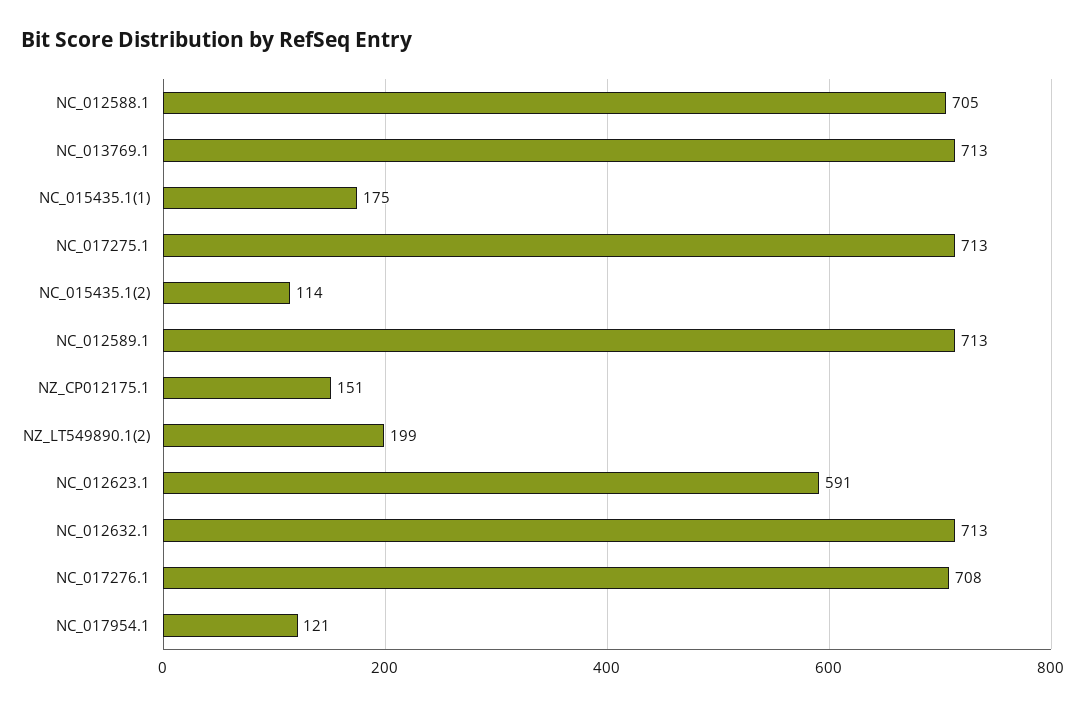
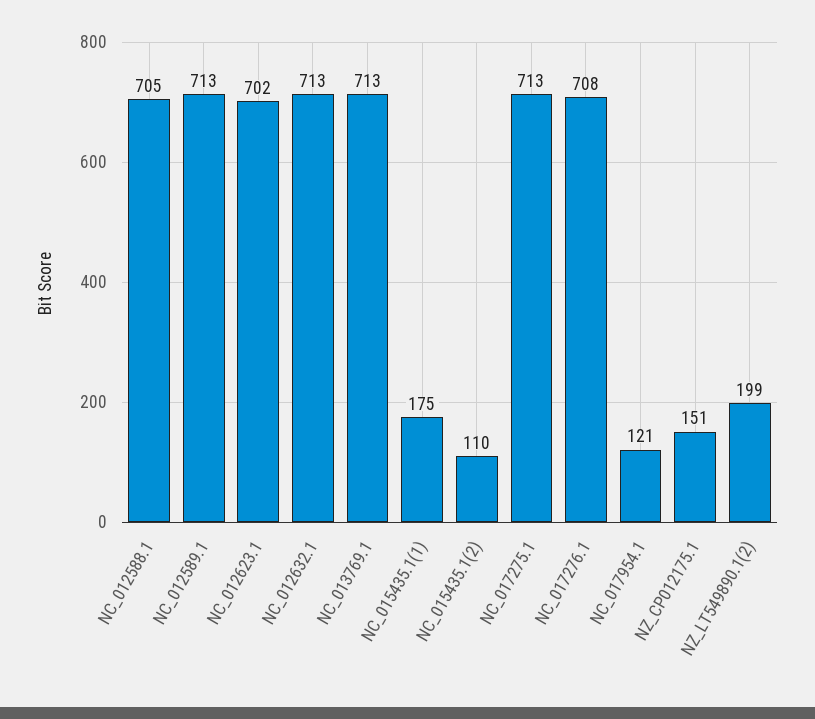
  {
    "NC_012588.1": 705,
    "NC_013769.1": 713,
    "NC_015435.1(1)": 175,
    "NC_017275.1": 713,
-   "NC_015435.1(2)": 114,
+   "NC_015435.1(2)": 110,
    "NC_012589.1": 713,
    "NZ_CP012175.1": 151,
    "NZ_LT549890.1(2)": 199,
-   "NC_012623.1": 591,
+   "NC_012623.1": 702,
    "NC_012632.1": 713,
    "NC_017276.1": 708,
    "NC_017954.1": 121
  }

